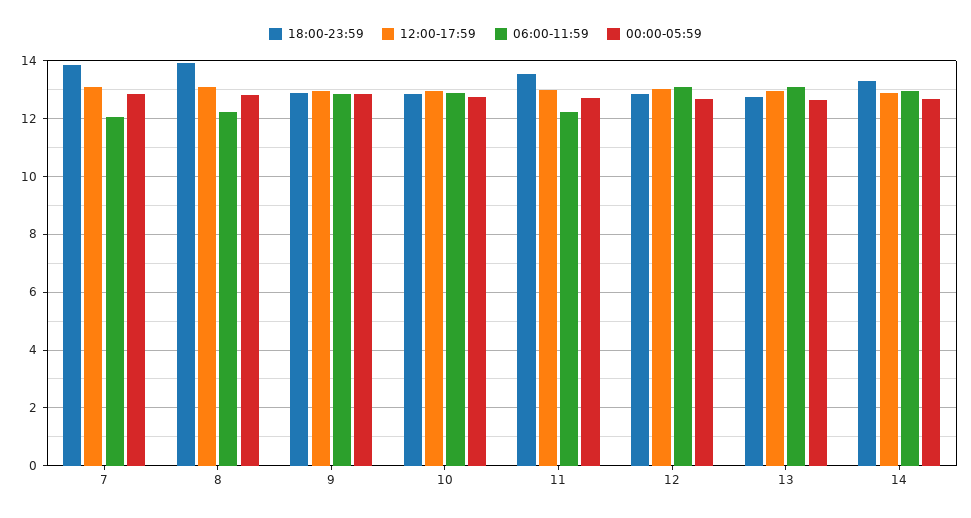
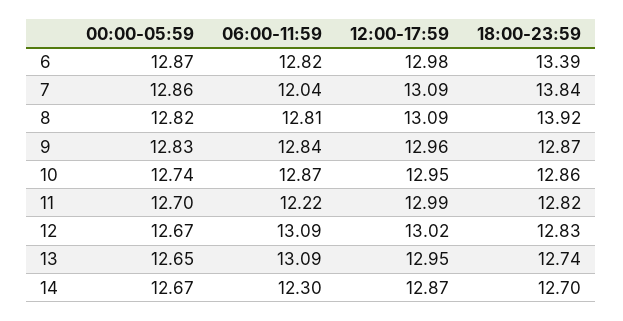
  {
    "18:00-23:59": {
      "7": 13.84,
      "8": 13.92,
      "9": 12.87,
      "10": 12.86,
-     "11": 13.5,
+     "11": 12.82,
      "12": 12.83,
      "13": 12.74,
-     "14": 13.25
+     "14": 12.7,
+     "6": 13.39
    },
    "12:00-17:59": {
      "7": 13.09,
      "8": 13.09,
      "9": 12.96,
      "10": 12.95,
      "11": 12.99,
      "12": 13.02,
      "13": 12.95,
-     "14": 12.87
+     "14": 12.87,
+     "6": 12.98
    },
    "06:00-11:59": {
      "7": 12.04,
-     "8": 12.25,
+     "8": 12.81,
      "9": 12.84,
      "10": 12.87,
      "11": 12.22,
      "12": 13.09,
      "13": 13.09,
-     "14": 13
+     "14": 12.3,
+     "6": 12.82
    },
    "00:00-05:59": {
      "7": 12.86,
      "8": 12.82,
      "9": 12.83,
      "10": 12.74,
      "11": 12.7,
      "12": 12.67,
      "13": 12.65,
-     "14": 12.67
+     "14": 12.67,
+     "6": 12.87
    }
  }

